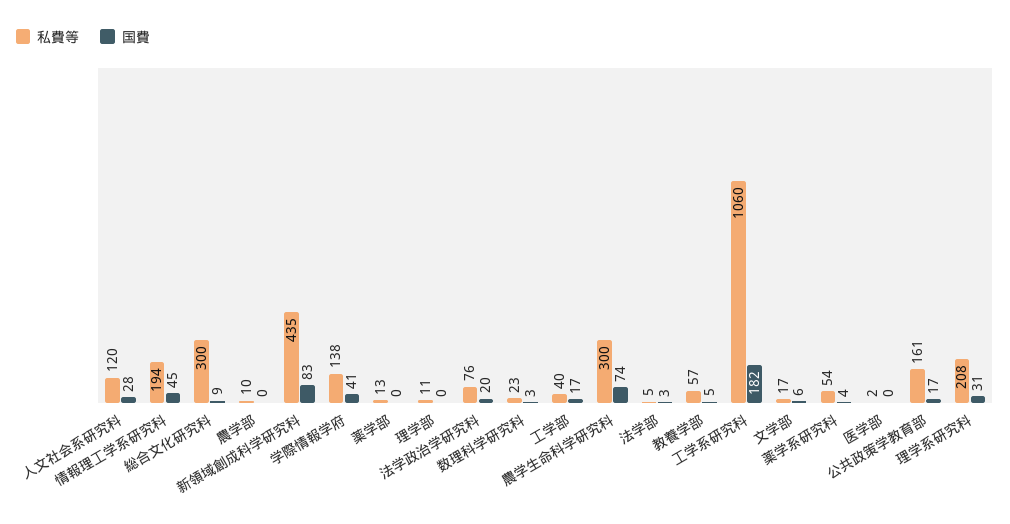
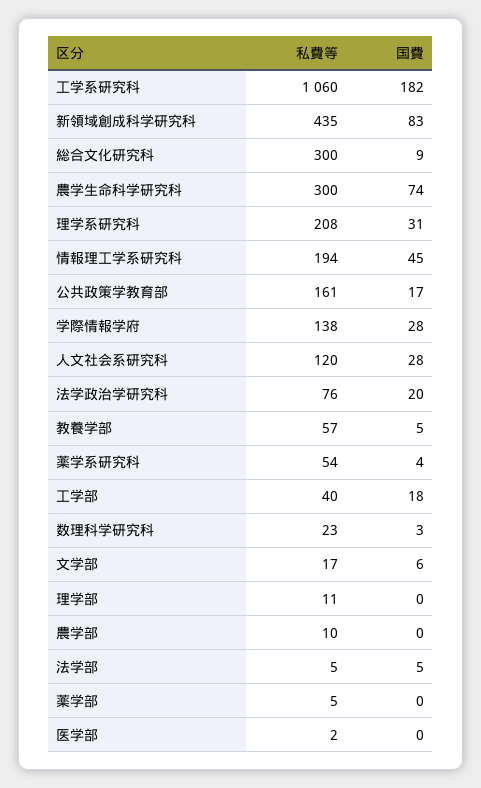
  {
    "私費等": {
      "人文社会系研究科": 120,
      "情報理工学系研究科": 194,
      "総合文化研究科": 300,
      "農学部": 10,
      "新領域創成科学研究科": 435,
      "学際情報学府": 138,
-     "薬学部": 13,
+     "薬学部": 5,
      "理学部": 11,
      "法学政治学研究科": 76,
      "数理科学研究科": 23,
      "工学部": 40,
      "農学生命科学研究科": 300,
      "法学部": 5,
      "教養学部": 57,
      "工学系研究科": 1060,
      "文学部": 17,
      "薬学系研究科": 54,
      "医学部": 2,
      "公共政策学教育部": 161,
      "理学系研究科": 208
    },
    "国費": {
      "人文社会系研究科": 28,
      "情報理工学系研究科": 45,
      "総合文化研究科": 9,
      "農学部": 0,
      "新領域創成科学研究科": 83,
-     "学際情報学府": 41,
+     "学際情報学府": 28,
      "薬学部": 0,
      "理学部": 0,
      "法学政治学研究科": 20,
      "数理科学研究科": 3,
-     "工学部": 17,
+     "工学部": 18,
      "農学生命科学研究科": 74,
-     "法学部": 3,
+     "法学部": 5,
      "教養学部": 5,
      "工学系研究科": 182,
      "文学部": 6,
      "薬学系研究科": 4,
      "医学部": 0,
      "公共政策学教育部": 17,
      "理学系研究科": 31
    }
  }

